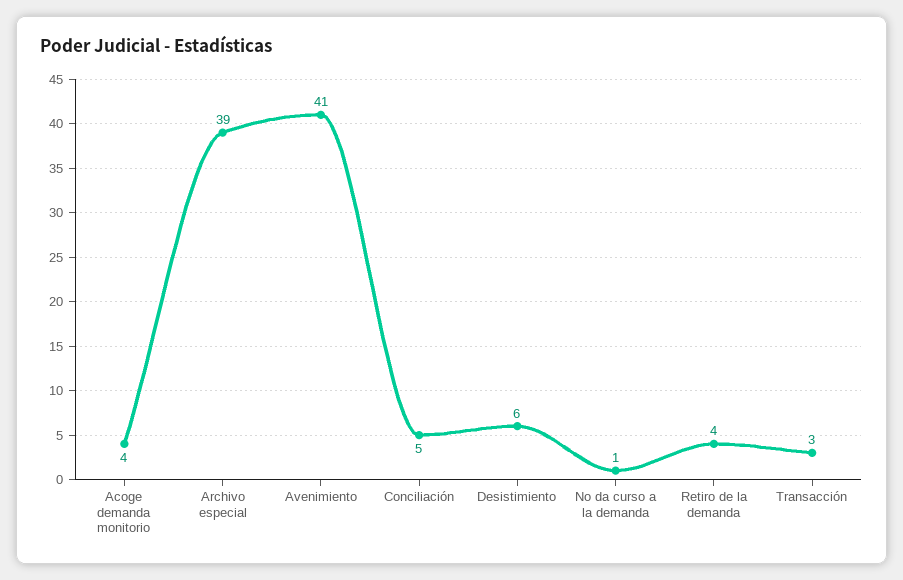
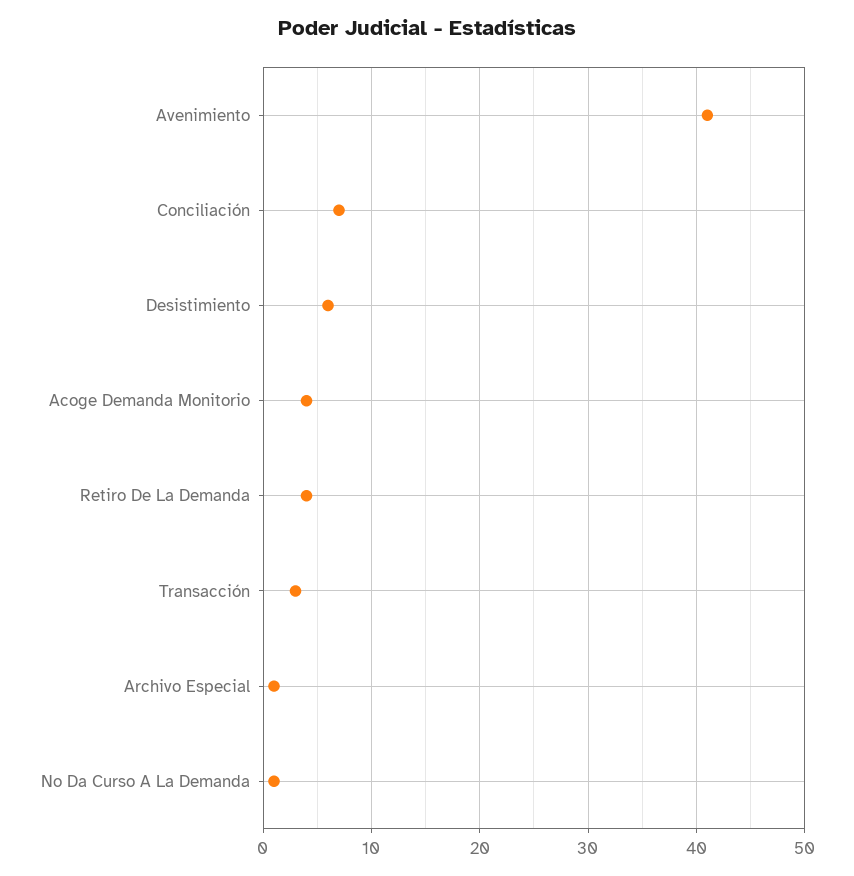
  {
    "Acoge demanda monitorio": 4,
-   "Archivo especial": 39,
+   "Archivo especial": 1,
    "Avenimiento": 41,
-   "Conciliación": 5,
+   "Conciliación": 7,
    "Desistimiento": 6,
    "No da curso a la demanda": 1,
    "Retiro de la demanda": 4,
    "Transacción": 3
  }

